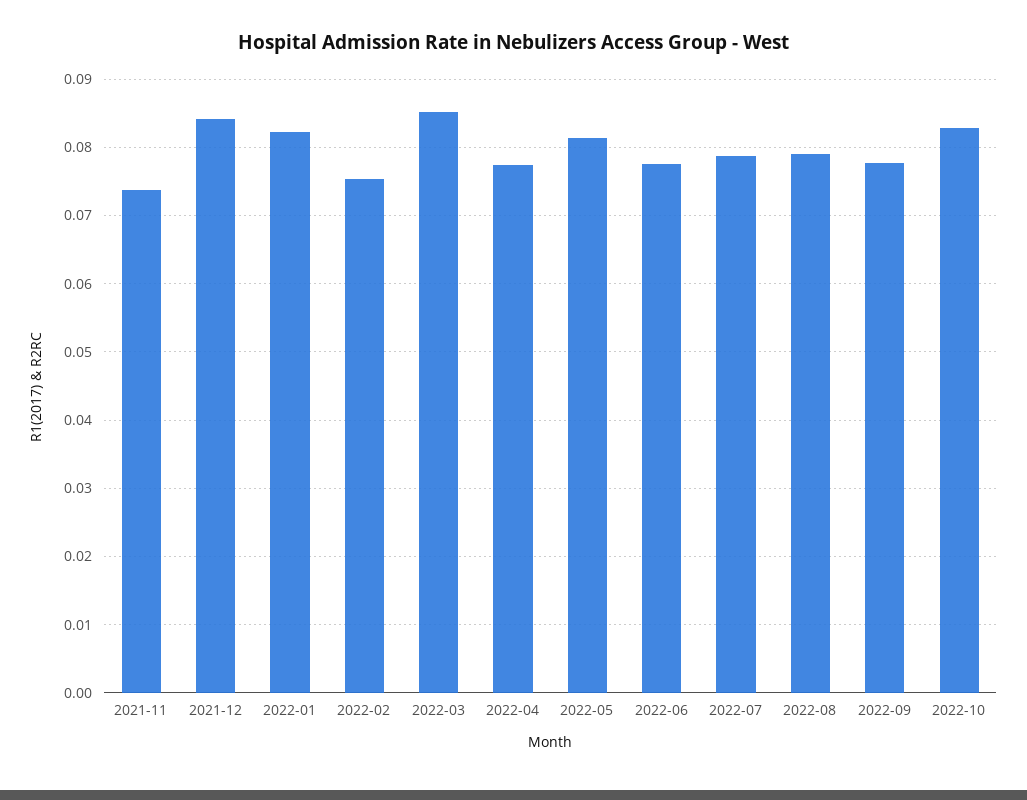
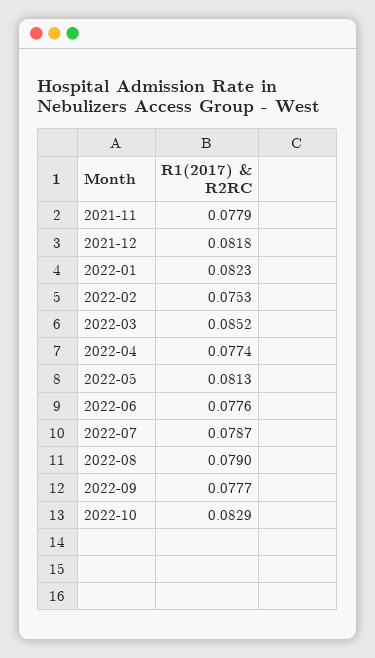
  {
-   "2021-11": 0.074,
+   "2021-11": 0.0779,
-   "2021-12": 0.084,
+   "2021-12": 0.0818,
    "2022-01": 0.0823,
    "2022-02": 0.0753,
    "2022-03": 0.0852,
    "2022-04": 0.0774,
    "2022-05": 0.0813,
    "2022-06": 0.0776,
    "2022-07": 0.0787,
    "2022-08": 0.079,
    "2022-09": 0.0777,
    "2022-10": 0.0829
  }

